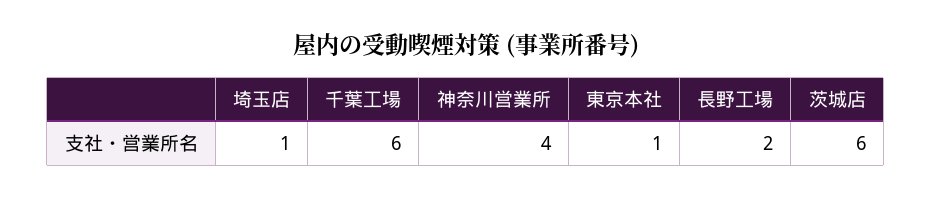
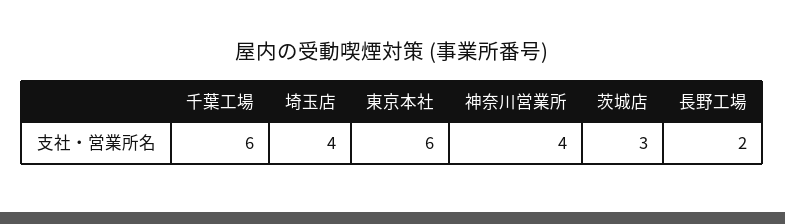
  {
-   "埼玉店": 1,
+   "埼玉店": 4,
    "千葉工場": 6,
    "神奈川営業所": 4,
-   "東京本社": 1,
+   "東京本社": 6,
    "長野工場": 2,
-   "茨城店": 6
+   "茨城店": 3
  }

